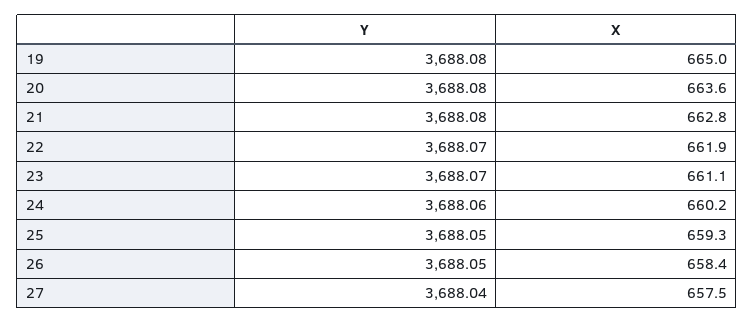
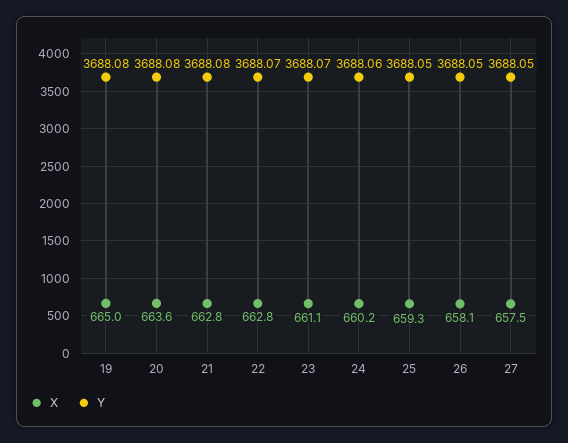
  {
    "Y": {
      "19": 3688.08,
      "20": 3688.08,
      "21": 3688.08,
      "22": 3688.07,
      "23": 3688.07,
      "24": 3688.06,
      "25": 3688.05,
      "26": 3688.05,
-     "27": 3688.04
+     "27": 3688.05
    },
    "X": {
      "19": 665,
      "20": 663.6,
      "21": 662.8,
-     "22": 661.9,
+     "22": 662.8,
      "23": 661.1,
      "24": 660.2,
      "25": 659.3,
-     "26": 658.4,
+     "26": 658.1,
      "27": 657.5
    }
  }

